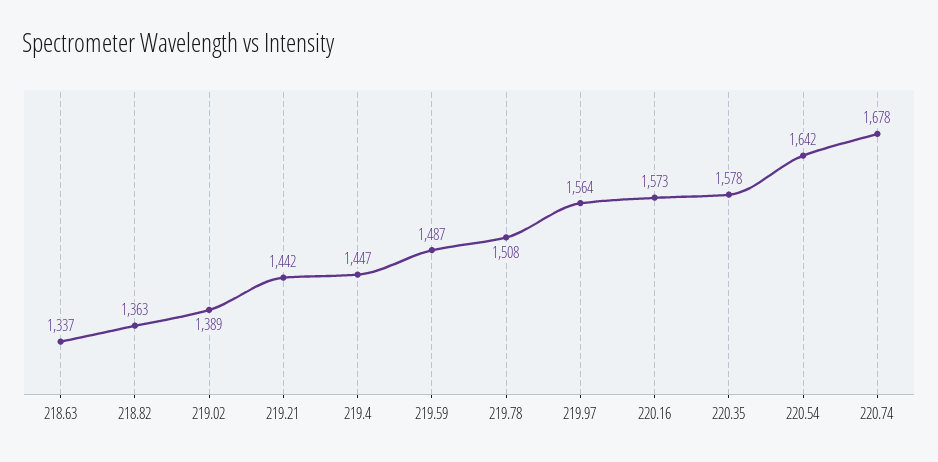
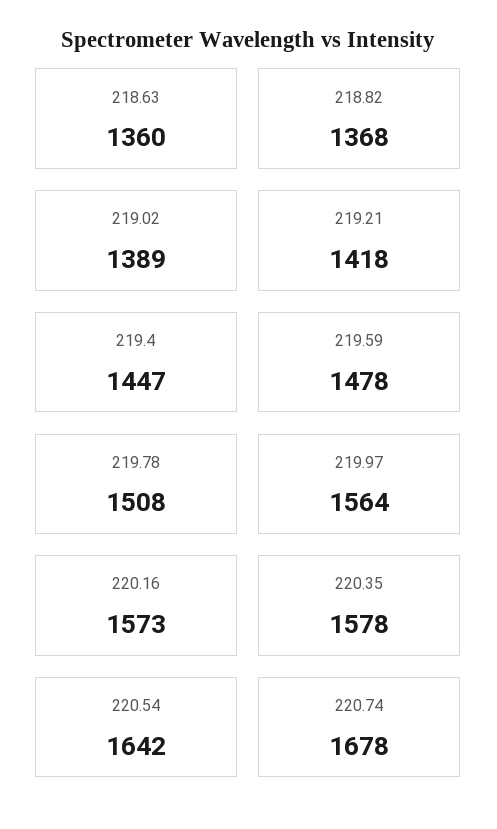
  {
-   "218.63": 1337,
+   "218.63": 1360,
-   "218.82": 1363,
+   "218.82": 1368,
    "219.02": 1389,
-   "219.21": 1442,
+   "219.21": 1418,
    "219.4": 1447,
-   "219.59": 1487,
+   "219.59": 1478,
    "219.78": 1508,
    "219.97": 1564,
    "220.16": 1573,
    "220.35": 1578,
    "220.54": 1642,
    "220.74": 1678
  }

